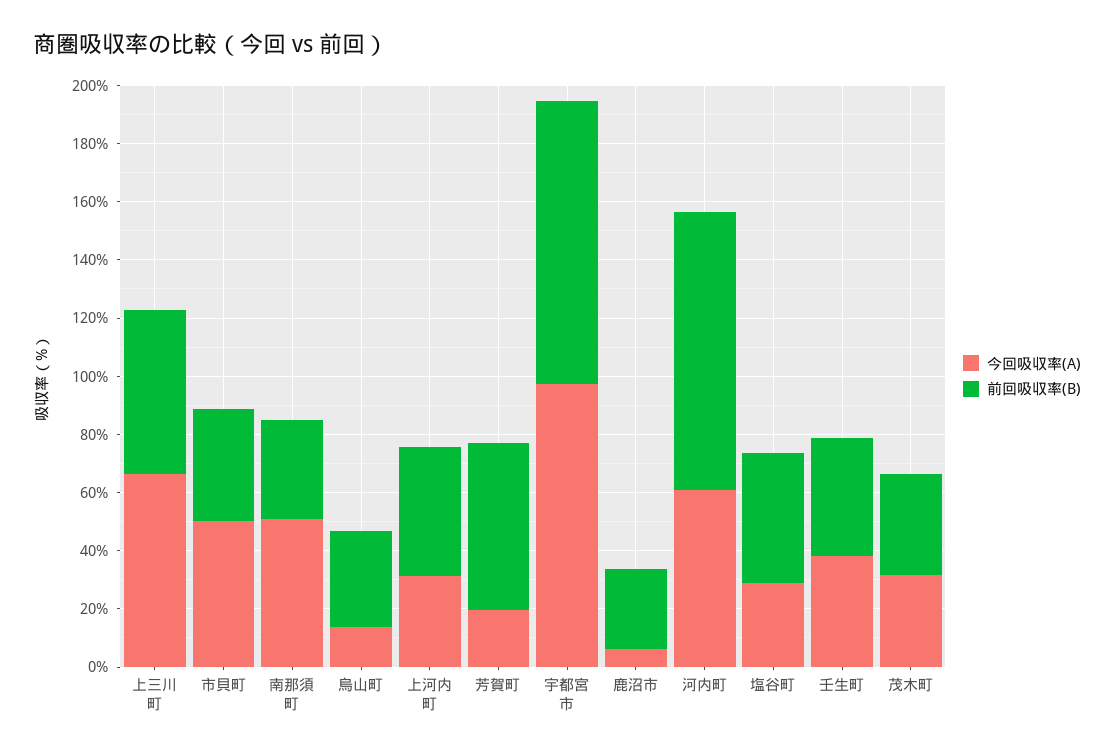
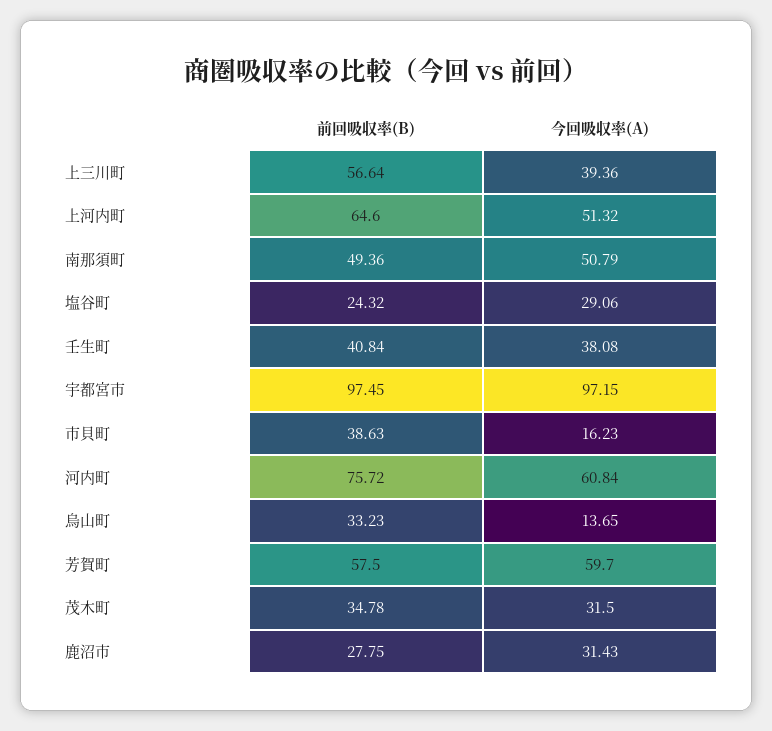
  {
    "今回吸収率(A)": {
-     "上三川町": 65,
+     "上三川町": 39.36,
-     "市貝町": 50,
+     "市貝町": 16.23,
      "南那須町": 50.79,
      "烏山町": 13.65,
-     "上河内町": 30,
+     "上河内町": 51.32,
-     "芳賀町": 20,
+     "芳賀町": 59.7,
      "宇都宮市": 97.15,
-     "鹿沼市": 5,
+     "鹿沼市": 31.43,
      "河内町": 60.84,
      "塩谷町": 29.06,
      "壬生町": 38.08,
      "茂木町": 31.5
    },
    "前回吸収率(B)": {
      "上三川町": 56.64,
      "市貝町": 38.63,
-     "南那須町": 35,
+     "南那須町": 49.36,
      "烏山町": 33.23,
-     "上河内町": 45,
+     "上河内町": 64.6,
      "芳賀町": 57.5,
      "宇都宮市": 97.45,
      "鹿沼市": 27.75,
-     "河内町": 95,
+     "河内町": 75.72,
-     "塩谷町": 45,
+     "塩谷町": 24.32,
      "壬生町": 40.84,
      "茂木町": 34.78
    }
  }

